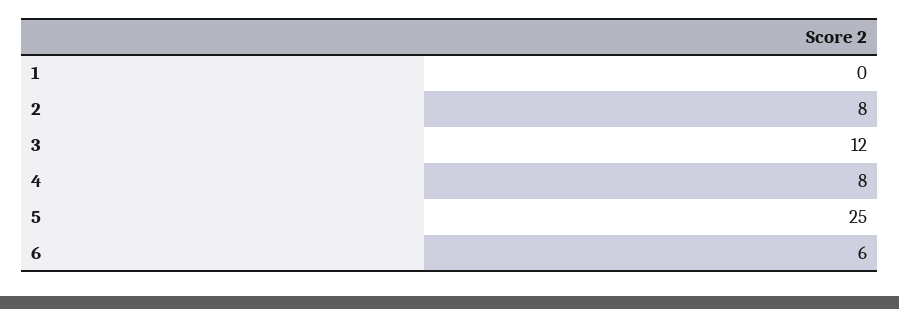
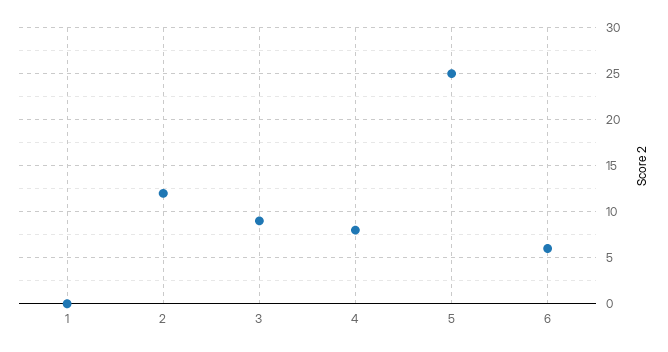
  {
    "1": 0,
-   "2": 8,
+   "2": 12,
-   "3": 12,
+   "3": 9,
    "4": 8,
    "5": 25,
    "6": 6
  }

